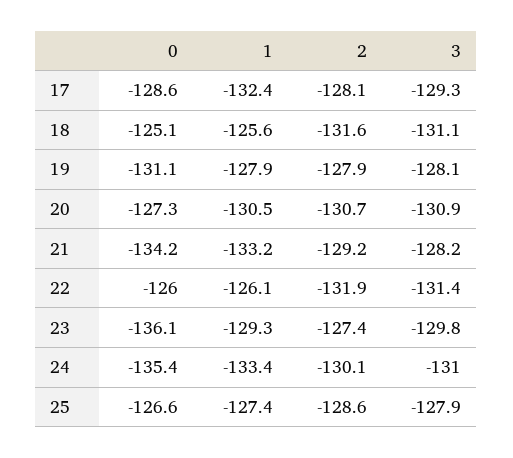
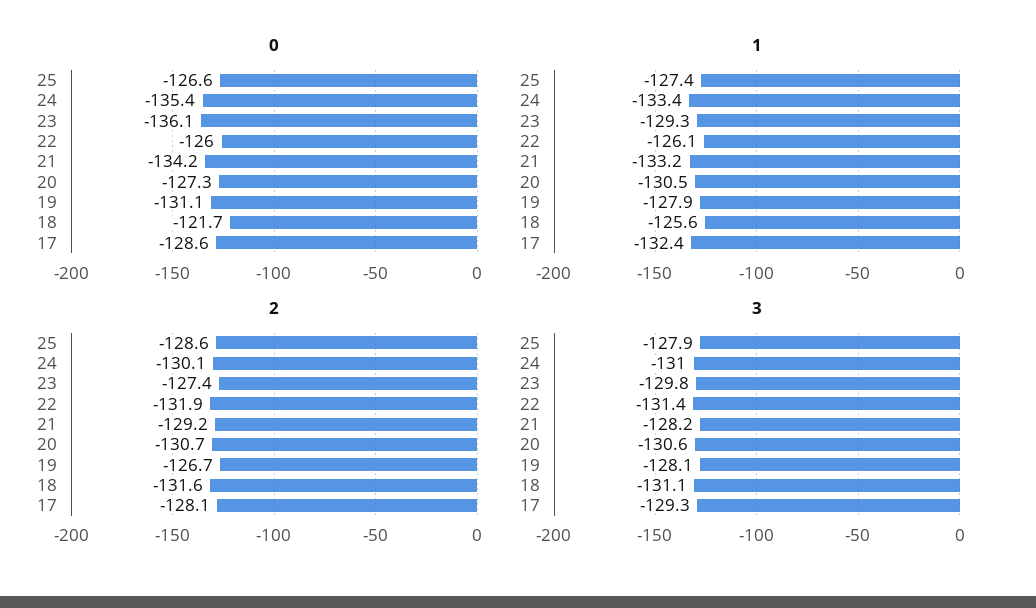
  {
    "0": {
      "17": -128.6,
-     "18": -125.1,
+     "18": -121.7,
      "19": -131.1,
      "20": -127.3,
      "21": -134.2,
      "22": -126,
      "23": -136.1,
      "24": -135.4,
      "25": -126.6
    },
    "1": {
      "17": -132.4,
      "18": -125.6,
      "19": -127.9,
      "20": -130.5,
      "21": -133.2,
      "22": -126.1,
      "23": -129.3,
      "24": -133.4,
      "25": -127.4
    },
    "2": {
      "17": -128.1,
      "18": -131.6,
-     "19": -127.9,
+     "19": -126.7,
      "20": -130.7,
      "21": -129.2,
      "22": -131.9,
      "23": -127.4,
      "24": -130.1,
      "25": -128.6
    },
    "3": {
      "17": -129.3,
      "18": -131.1,
      "19": -128.1,
-     "20": -130.9,
+     "20": -130.6,
      "21": -128.2,
      "22": -131.4,
      "23": -129.8,
      "24": -131,
      "25": -127.9
    }
  }

